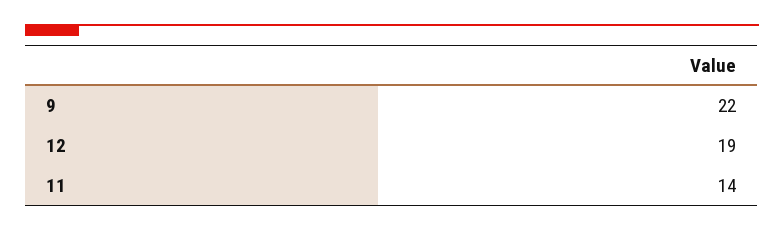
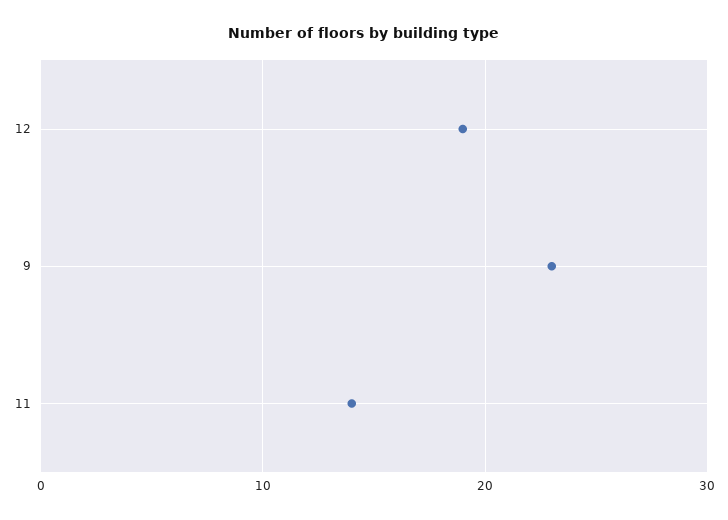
  {
-   "9": 22,
+   "9": 23,
    "12": 19,
    "11": 14
  }

